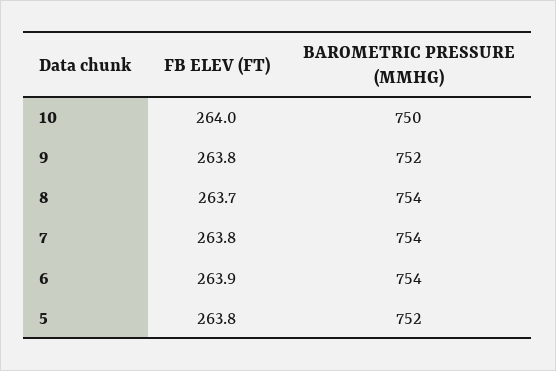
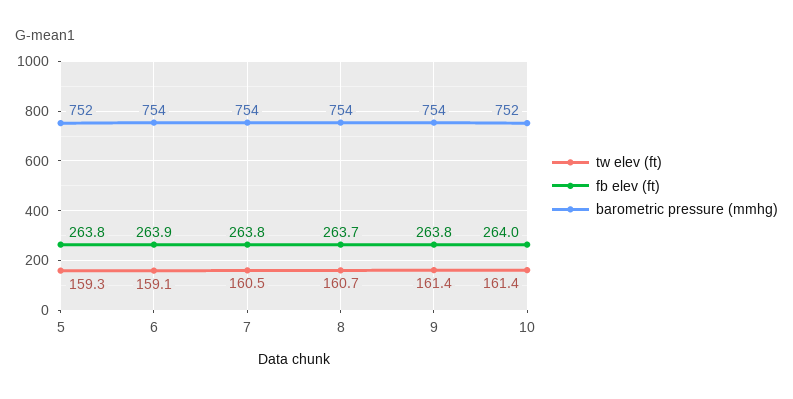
  {
    "FB ELEV (FT)": {
      "10": 264,
      "9": 263.8,
      "8": 263.7,
      "7": 263.8,
      "6": 263.9,
      "5": 263.8
    },
    "BAROMETRIC PRESSURE (MMHG)": {
-     "10": 750,
+     "10": 752,
-     "9": 752,
+     "9": 754,
      "8": 754,
      "7": 754,
      "6": 754,
      "5": 752
-   }
+   },
+   "tw elev (ft)": {
+     "5": 159.3,
+     "6": 159.1,
+     "7": 160.5,
+     "8": 160.7,
+     "9": 161.4,
+     "10": 161.4
+   }
  }

